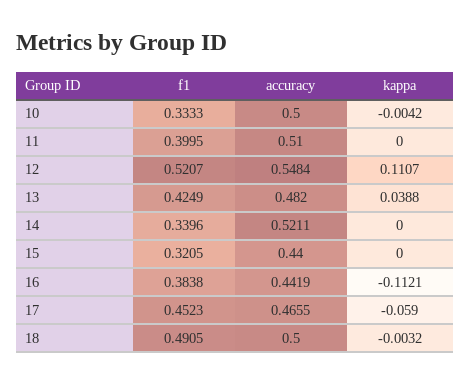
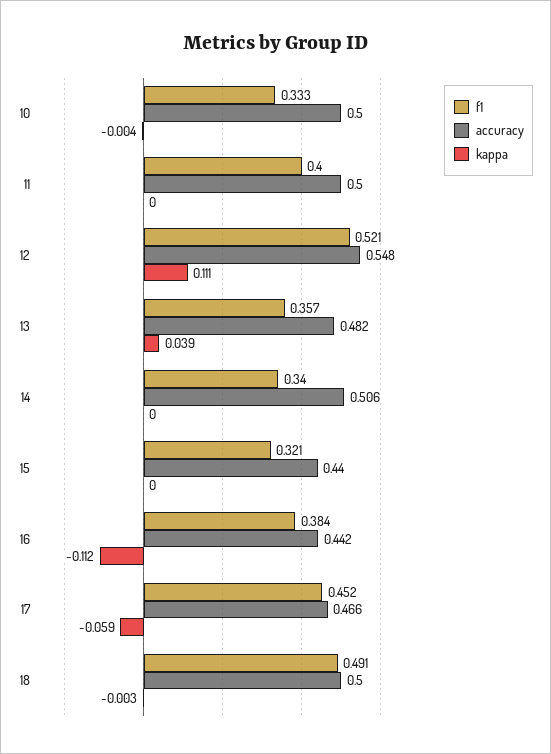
  {
    "f1": {
      "10": 0.3333,
      "11": 0.3995,
      "12": 0.5207,
-     "13": 0.4249,
+     "13": 0.357,
      "14": 0.3396,
      "15": 0.3205,
      "16": 0.3838,
      "17": 0.4523,
      "18": 0.4905
    },
    "accuracy": {
      "10": 0.5,
-     "11": 0.51,
+     "11": 0.5,
      "12": 0.5484,
      "13": 0.482,
-     "14": 0.5211,
+     "14": 0.506,
      "15": 0.44,
      "16": 0.4419,
      "17": 0.4655,
      "18": 0.5
    },
    "kappa": {
      "10": -0.0042,
      "11": 0,
      "12": 0.1107,
      "13": 0.0388,
      "14": 0,
      "15": 0,
      "16": -0.1121,
      "17": -0.059,
      "18": -0.0032
    }
  }

